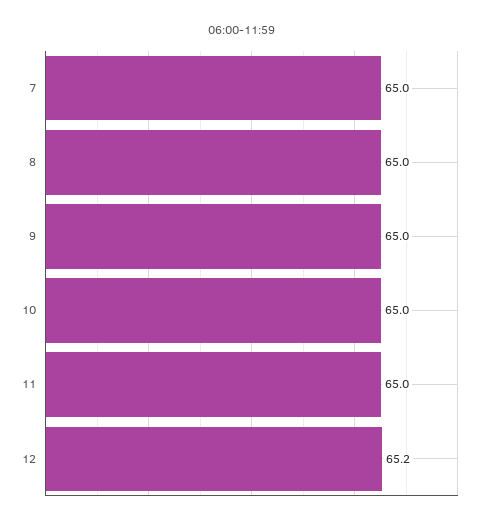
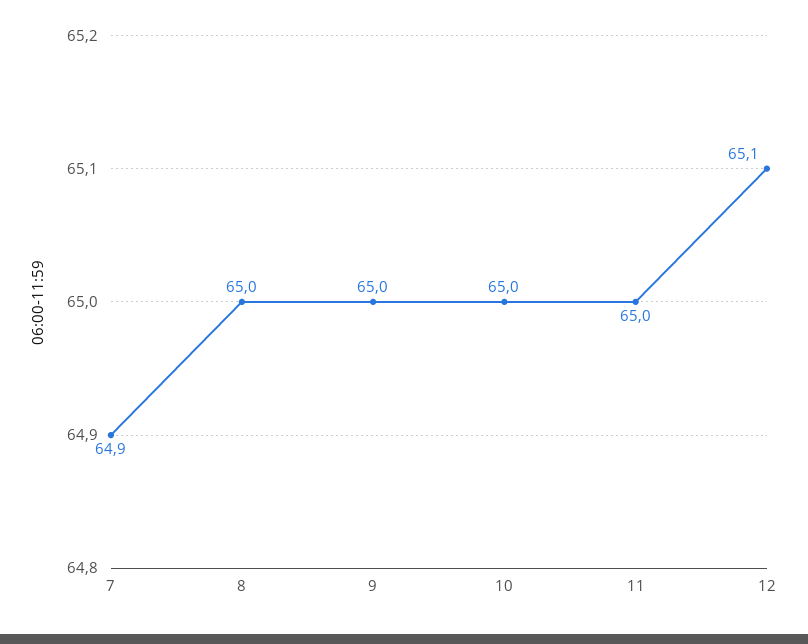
  {
-   "7": 65,
+   "7": 64.9,
    "8": 65,
    "9": 65,
    "10": 65,
    "11": 65,
-   "12": 65.2
+   "12": 65.1
  }

